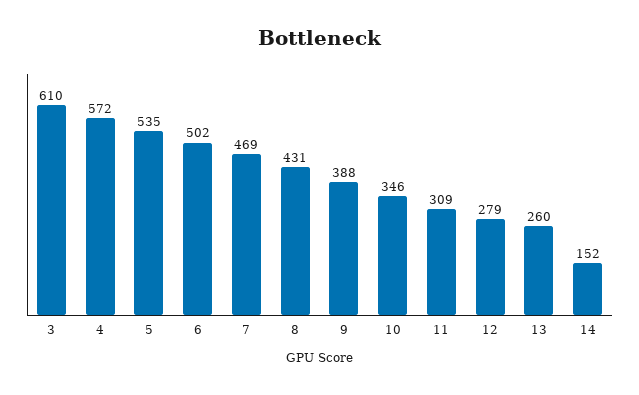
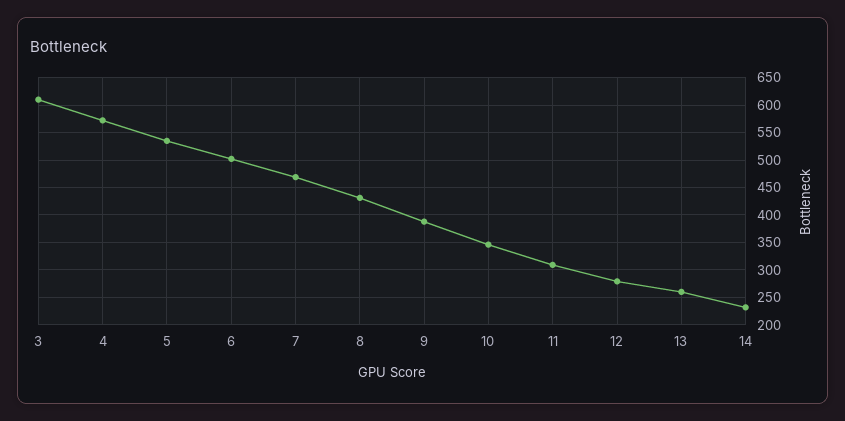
  {
    "3": 610,
    "4": 572,
    "5": 535,
    "6": 502,
    "7": 469,
    "8": 431,
    "9": 388,
    "10": 346,
    "11": 309,
    "12": 279,
    "13": 260,
-   "14": 152
+   "14": 225
  }

